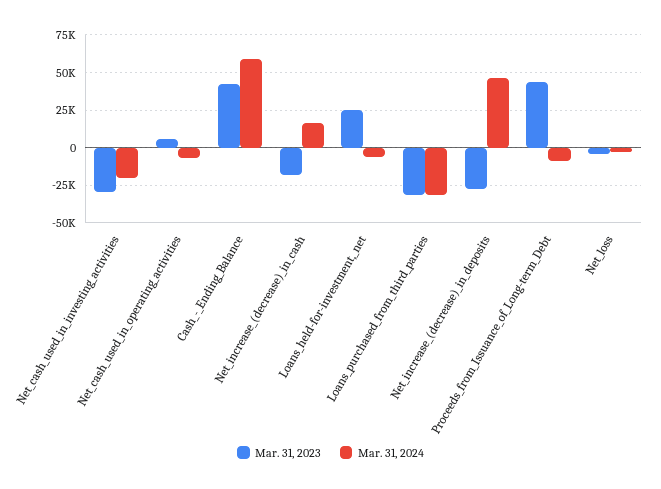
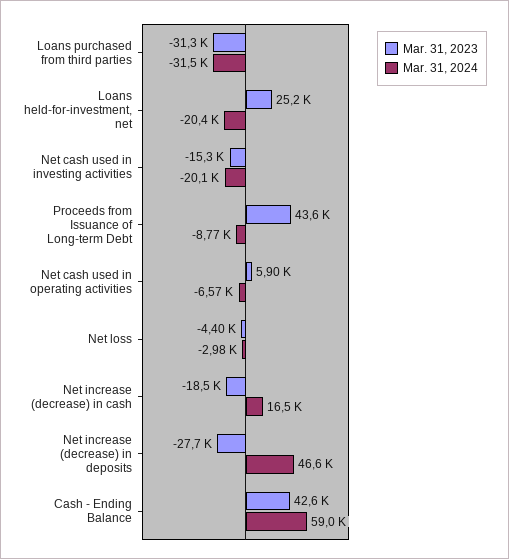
  {
    "Mar. 31, 2023": {
-     "Net_cash_used_in_investing_activities": -30000,
+     "Net_cash_used_in_investing_activities": -15300,
      "Net_cash_used_in_operating_activities": 5900,
      "Cash_-_Ending_Balance": 42600,
      "Net_increase_(decrease)_in_cash": -18500,
      "Loans_held-for-investment,_net": 25200,
      "Loans_purchased_from_third_parties": -31300,
      "Net_increase_(decrease)_in_deposits": -27700,
      "Proceeds_from_Issuance_of_Long-term_Debt": 43600,
      "Net_loss": -4400
    },
    "Mar. 31, 2024": {
      "Net_cash_used_in_investing_activities": -20100,
      "Net_cash_used_in_operating_activities": -6570,
      "Cash_-_Ending_Balance": 59000,
      "Net_increase_(decrease)_in_cash": 16500,
-     "Loans_held-for-investment,_net": -5000,
+     "Loans_held-for-investment,_net": -20400,
      "Loans_purchased_from_third_parties": -31500,
      "Net_increase_(decrease)_in_deposits": 46600,
      "Proceeds_from_Issuance_of_Long-term_Debt": -8770,
      "Net_loss": -2980
    }
  }

